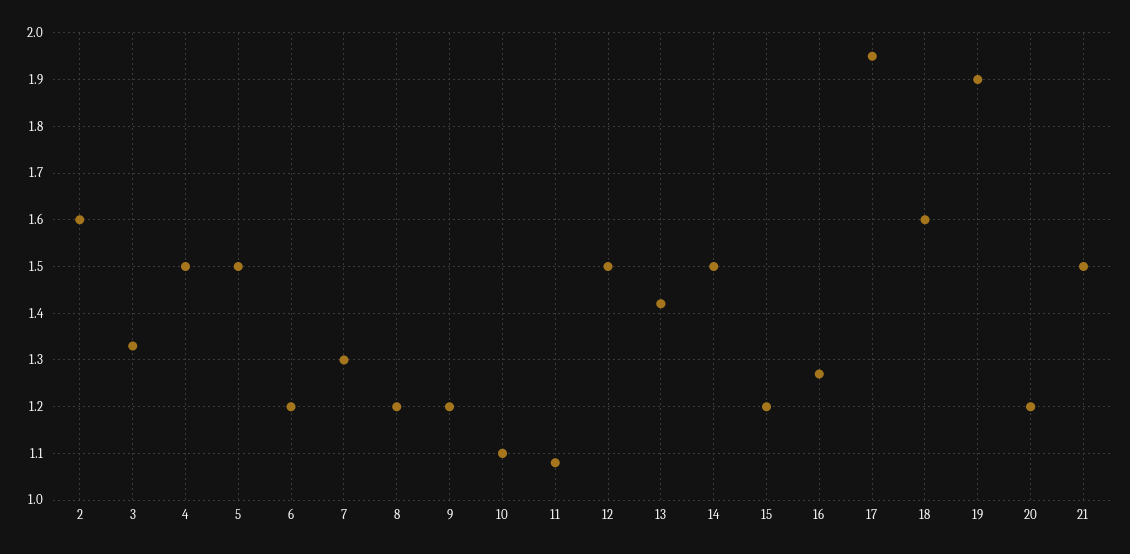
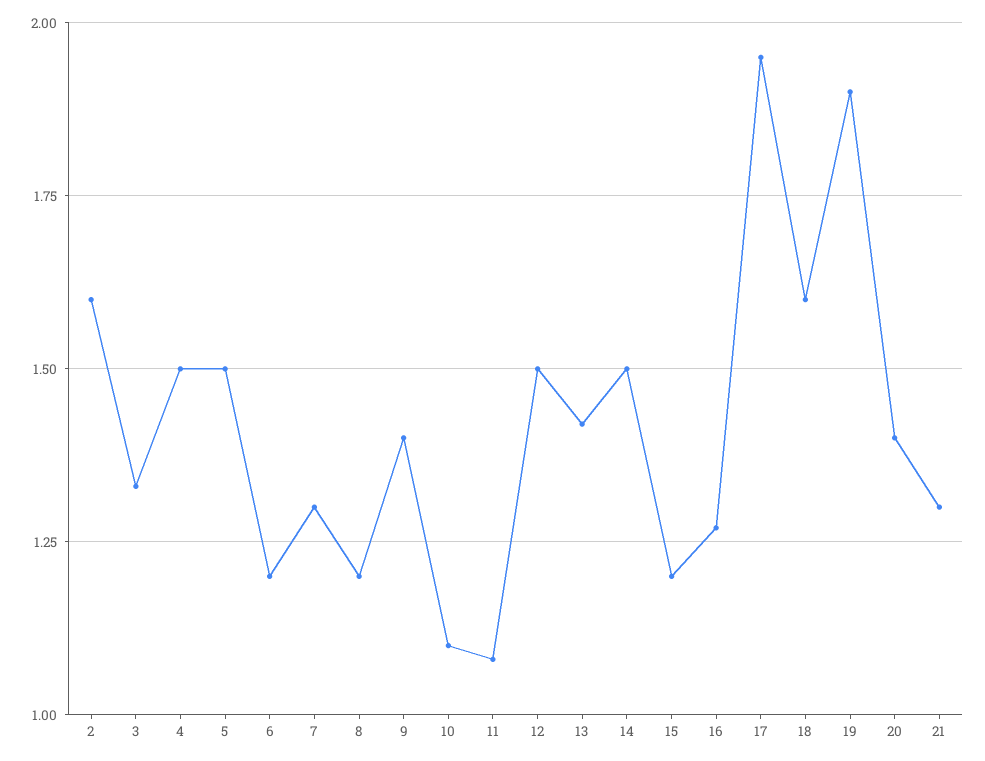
  {
    "2": 1.6,
    "3": 1.35,
    "4": 1.5,
    "5": 1.5,
    "6": 1.2,
    "7": 1.3,
    "8": 1.2,
-   "9": 1.2,
+   "9": 1.4,
    "10": 1.1,
    "11": 1.1,
    "12": 1.5,
    "13": 1.4,
    "14": 1.5,
    "15": 1.2,
    "16": 1.25,
    "17": 1.95,
    "18": 1.6,
    "19": 1.9,
-   "20": 1.2,
+   "20": 1.4,
-   "21": 1.5
+   "21": 1.3
  }

